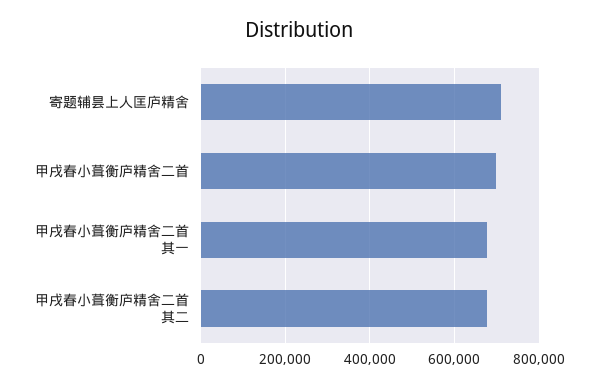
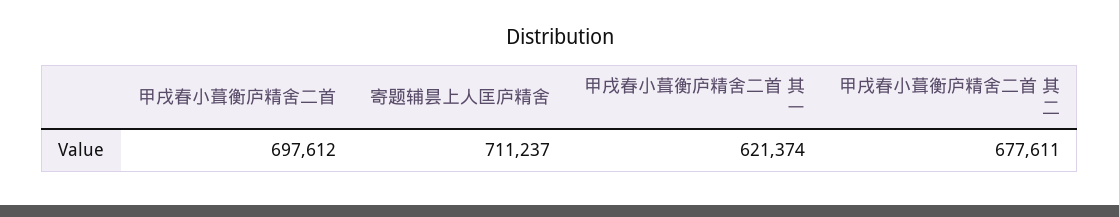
  {
    "寄题辅昙上人匡庐精舍": 711237,
    "甲戌春小葺衡庐精舍二首": 697612,
-   "甲戌春小葺衡庐精舍二首 其一": 680000,
+   "甲戌春小葺衡庐精舍二首 其一": 621374,
    "甲戌春小葺衡庐精舍二首 其二": 677611
  }

